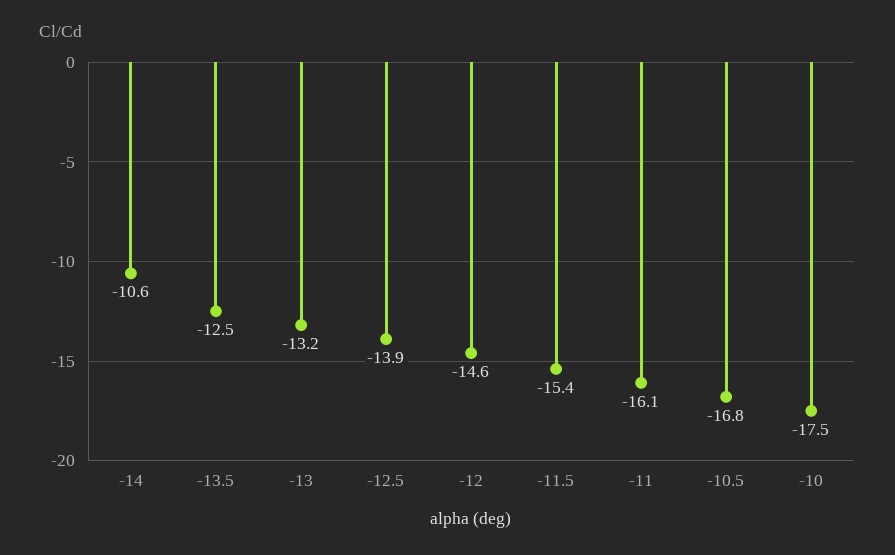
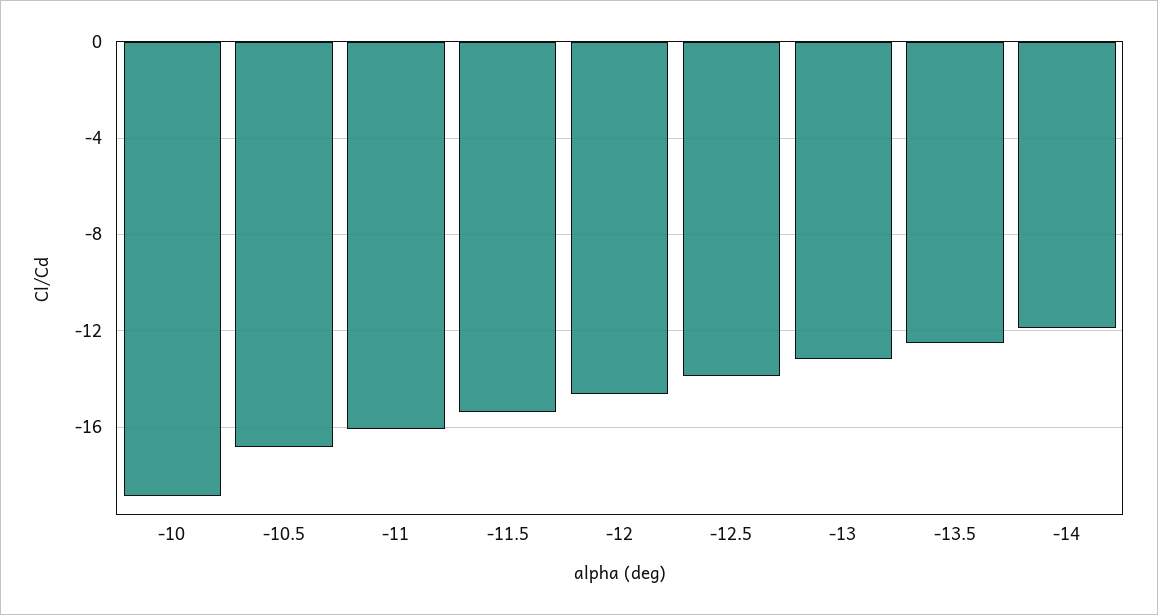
  {
-   "-14": -10.6,
+   "-14": -12,
    "-13.5": -12.5,
    "-13": -13.2,
    "-12.5": -13.9,
    "-12": -14.6,
    "-11.5": -15.4,
    "-11": -16.1,
    "-10.5": -16.8,
-   "-10": -17.5
+   "-10": -19
  }

